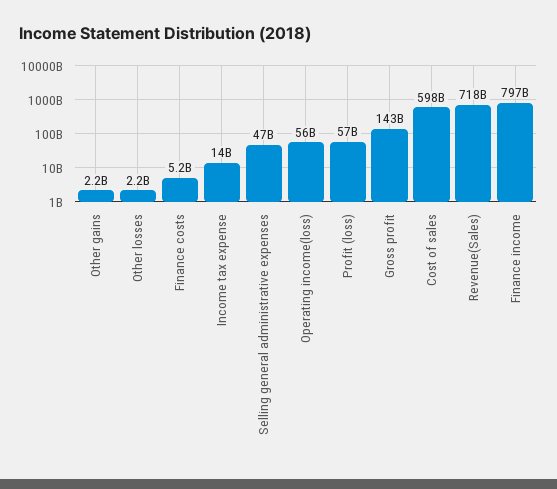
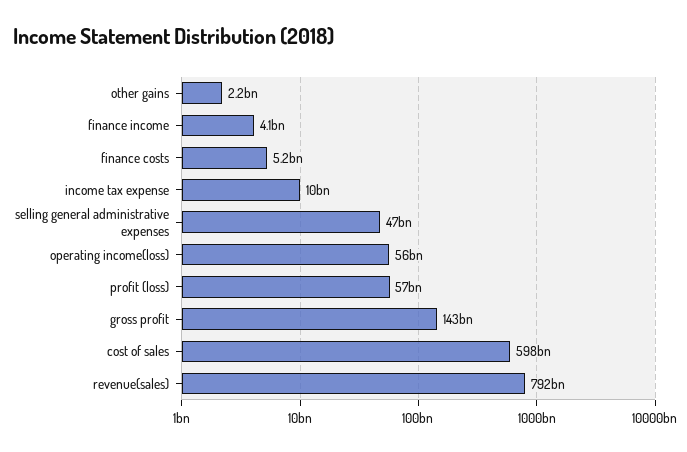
  {
    "Other gains": 2200000000,
-   "Other losses": 2200000000,
    "Finance costs": 5200000000,
-   "Income tax expense": 14000000000,
+   "Income tax expense": 10000000000,
    "Selling general administrative expenses": 47000000000,
    "Operating income(loss)": 56000000000,
    "Profit (loss)": 57000000000,
    "Gross profit": 143000000000,
    "Cost of sales": 598000000000,
-   "Revenue(Sales)": 718000000000,
+   "Revenue(Sales)": 792000000000,
-   "Finance income": 797000000000
+   "Finance income": 4100000000
  }

